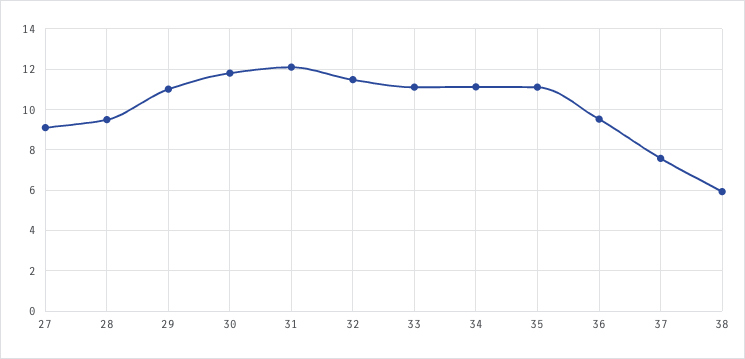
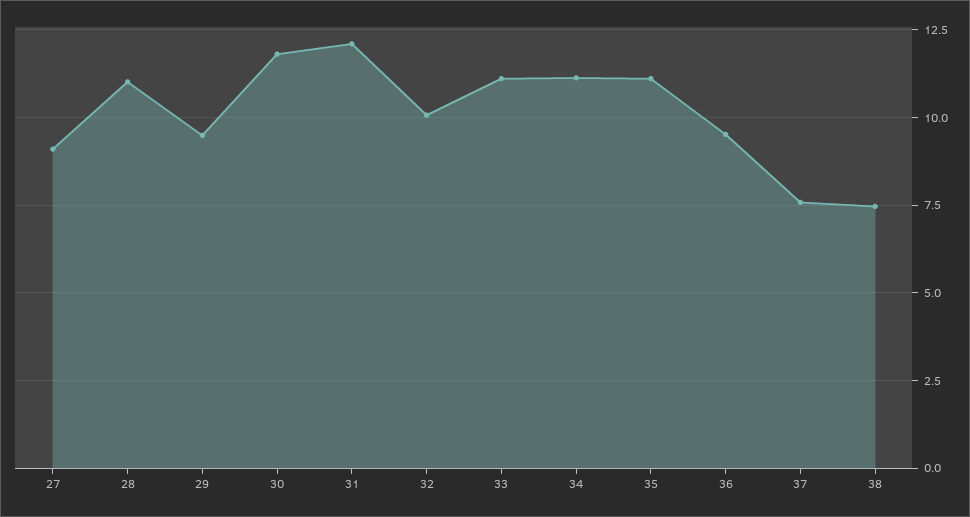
  {
    "27": 9,
-   "28": 9.5,
+   "28": 11,
-   "29": 11,
+   "29": 9.5,
    "30": 11.75,
    "31": 12,
-   "32": 11.5,
+   "32": 10,
    "33": 11,
    "34": 11.25,
    "35": 11,
    "36": 9.5,
    "37": 7.5,
-   "38": 6
+   "38": 7.5
  }

